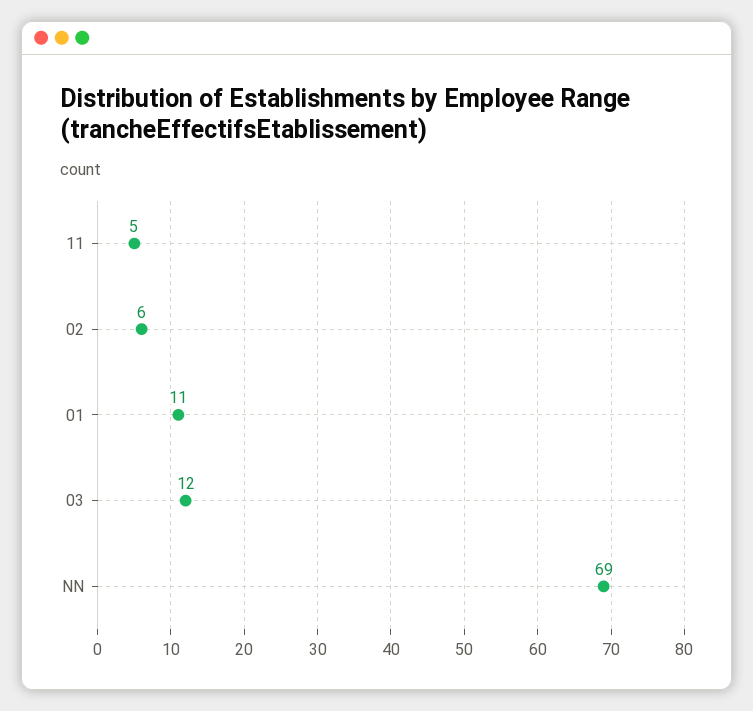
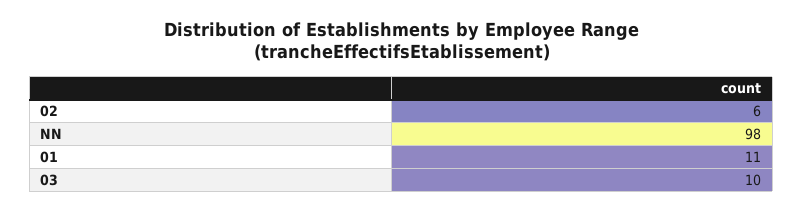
  {
-   "11": 5,
    "02": 6,
    "01": 11,
-   "03": 12,
+   "03": 10,
-   "NN": 69
+   "NN": 98
  }

